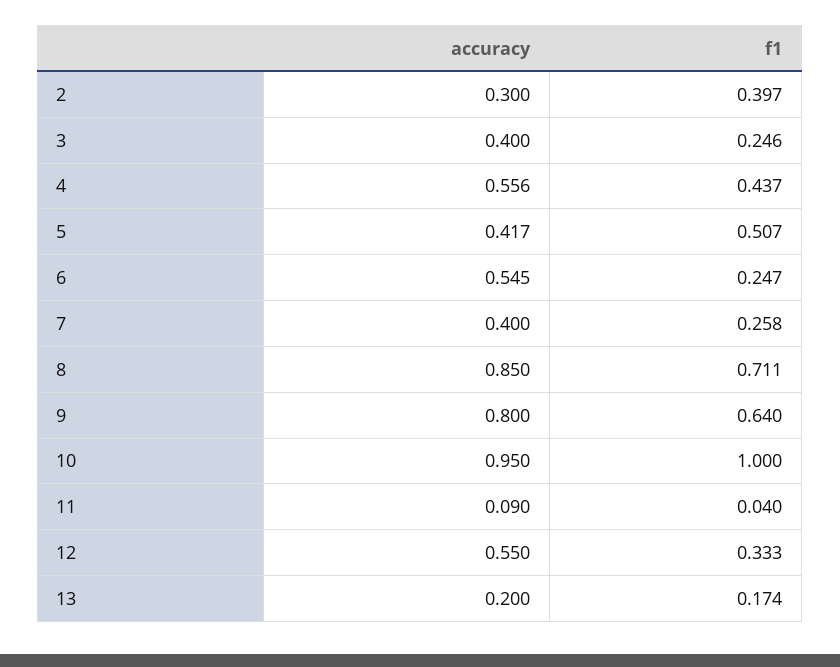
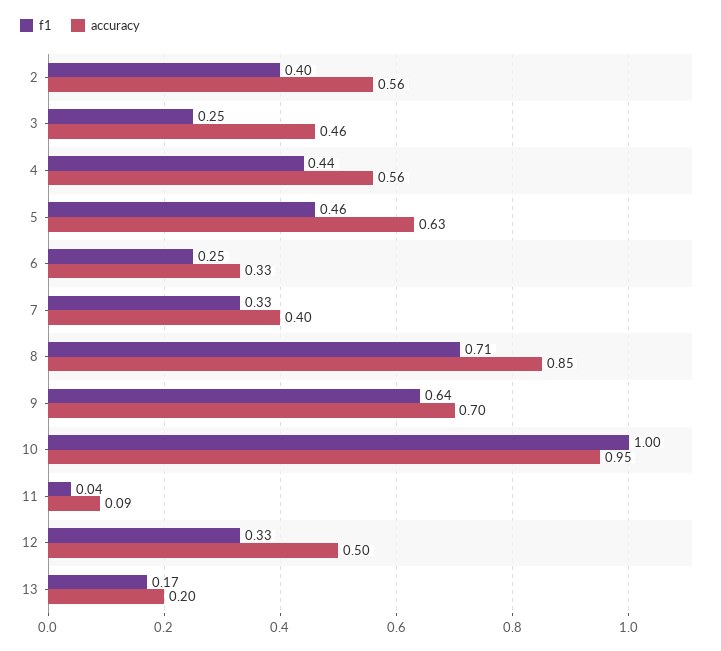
  {
    "accuracy": {
-     "2": 0.3,
+     "2": 0.56,
-     "3": 0.4,
+     "3": 0.46,
      "4": 0.556,
-     "5": 0.417,
+     "5": 0.63,
-     "6": 0.545,
+     "6": 0.33,
      "7": 0.4,
      "8": 0.85,
-     "9": 0.8,
+     "9": 0.7,
      "10": 0.95,
      "11": 0.09,
-     "12": 0.55,
+     "12": 0.5,
      "13": 0.2
    },
    "f1": {
      "2": 0.397,
      "3": 0.246,
      "4": 0.437,
-     "5": 0.507,
+     "5": 0.46,
      "6": 0.247,
-     "7": 0.258,
+     "7": 0.33,
      "8": 0.711,
      "9": 0.64,
      "10": 1,
      "11": 0.04,
      "12": 0.333,
      "13": 0.174
    }
  }

